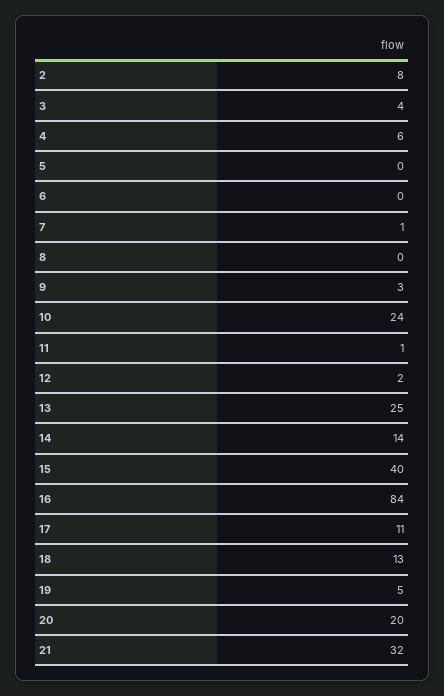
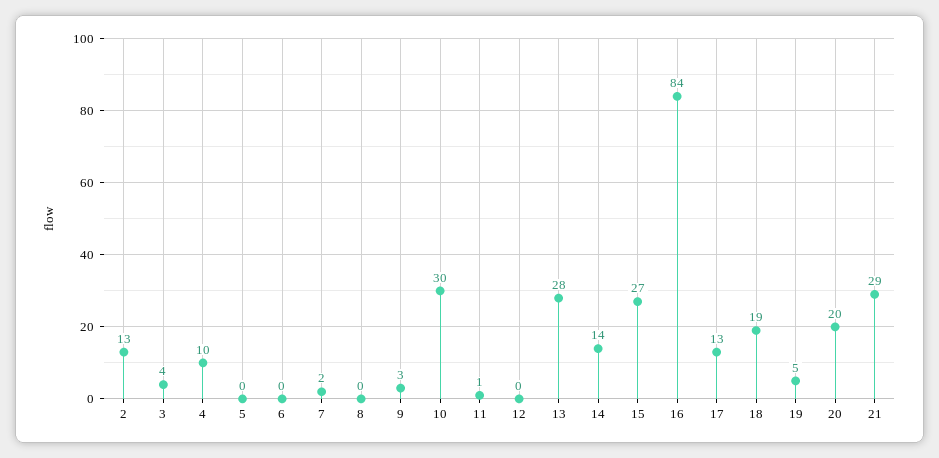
  {
-   "2": 8,
+   "2": 13,
    "3": 4,
-   "4": 6,
+   "4": 10,
    "5": 0,
    "6": 0,
-   "7": 1,
+   "7": 2,
    "8": 0,
    "9": 3,
-   "10": 24,
+   "10": 30,
    "11": 1,
-   "12": 2,
+   "12": 0,
-   "13": 25,
+   "13": 28,
    "14": 14,
-   "15": 40,
+   "15": 27,
    "16": 84,
-   "17": 11,
+   "17": 13,
-   "18": 13,
+   "18": 19,
    "19": 5,
    "20": 20,
-   "21": 32
+   "21": 29
  }

